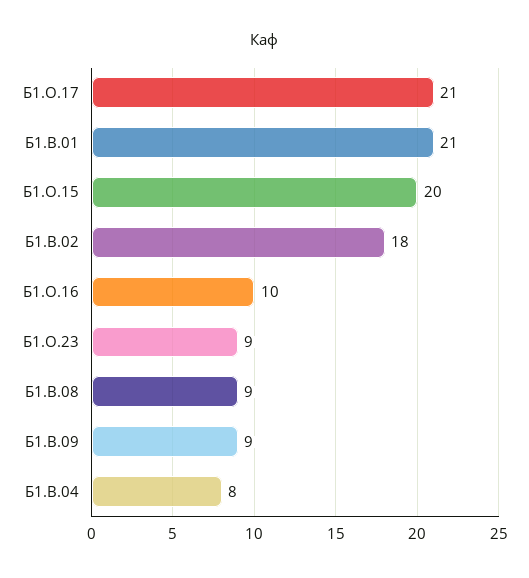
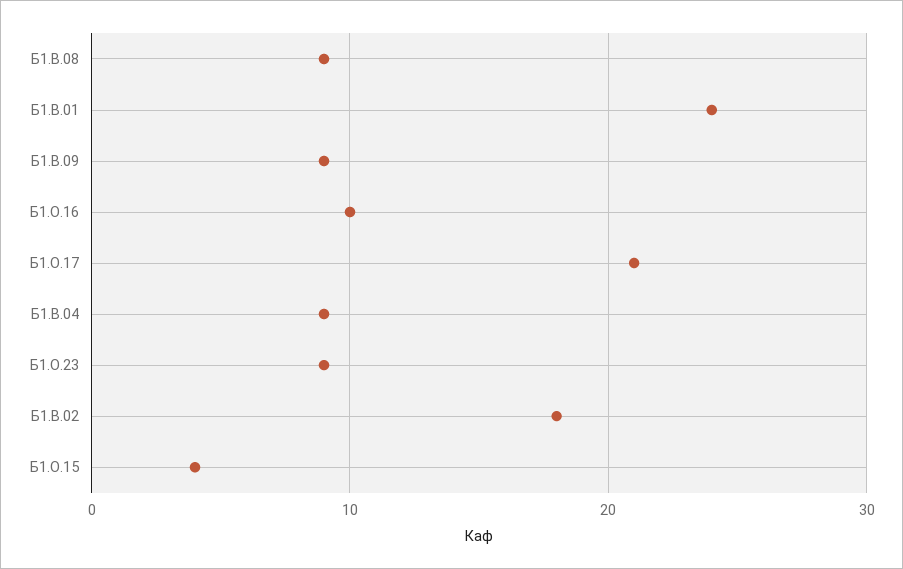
  {
    "Б1.О.17": 21,
-   "Б1.В.01": 21,
+   "Б1.В.01": 24,
-   "Б1.О.15": 20,
+   "Б1.О.15": 4,
    "Б1.В.02": 18,
    "Б1.О.16": 10,
    "Б1.О.23": 9,
    "Б1.В.08": 9,
    "Б1.В.09": 9,
-   "Б1.В.04": 8
+   "Б1.В.04": 9
  }

